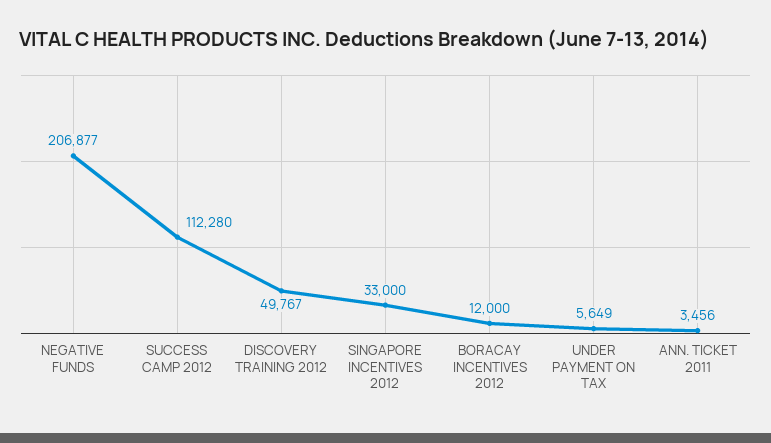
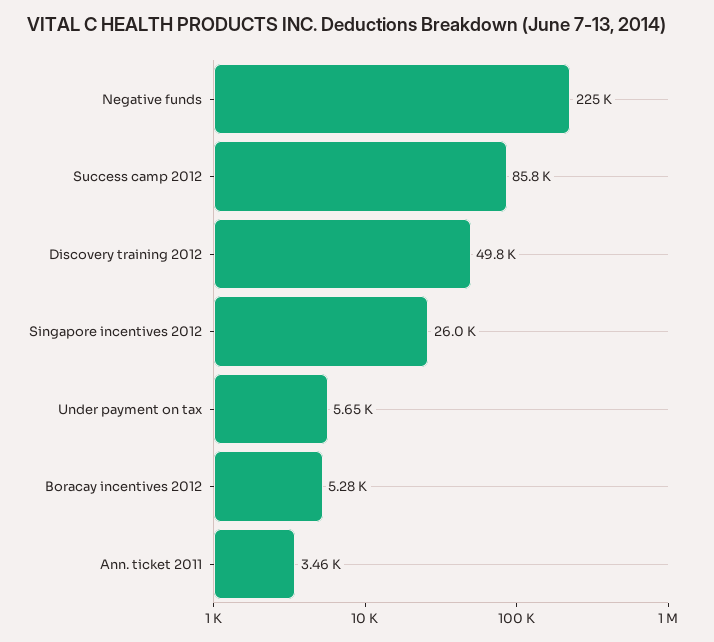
  {
-   "NEGATIVE FUNDS": 206877,
+   "NEGATIVE FUNDS": 225000,
-   "SUCCESS CAMP 2012": 112280,
+   "SUCCESS CAMP 2012": 85800,
    "DISCOVERY TRAINING 2012": 49767,
-   "SINGAPORE INCENTIVES 2012": 33000,
+   "SINGAPORE INCENTIVES 2012": 26000,
-   "BORACAY INCENTIVES 2012": 12000,
+   "BORACAY INCENTIVES 2012": 5280,
    "UNDER PAYMENT ON TAX": 5649,
    "ANN. TICKET 2011": 3456
  }

